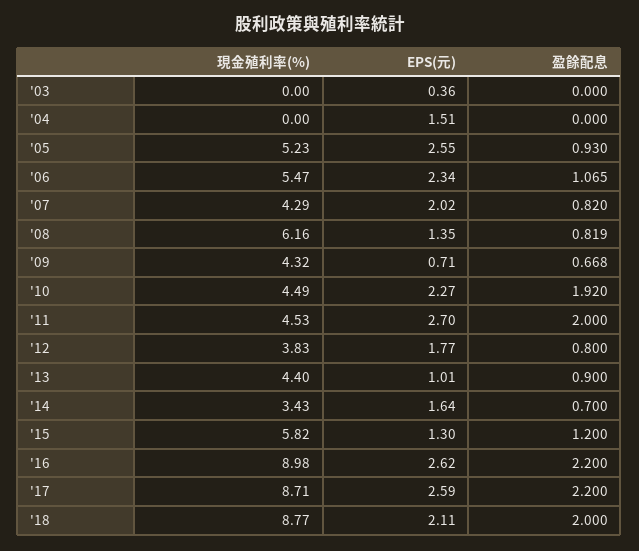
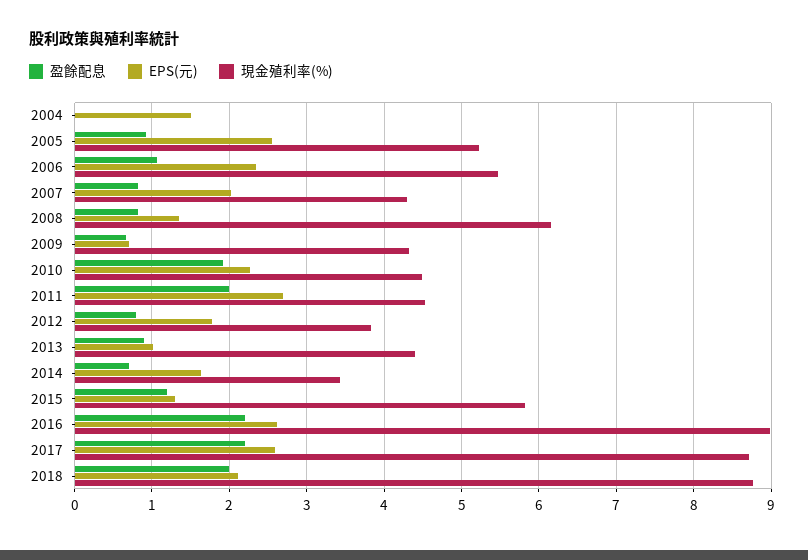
  {
    "現金殖利率(%)": {
-     "'03": 0,
      "'04": 0,
      "'05": 5.23,
      "'06": 5.47,
      "'07": 4.29,
      "'08": 6.16,
      "'09": 4.32,
      "'10": 4.49,
      "'11": 4.53,
      "'12": 3.83,
      "'13": 4.4,
      "'14": 3.43,
      "'15": 5.82,
      "'16": 8.98,
      "'17": 8.71,
      "'18": 8.77
    },
    "EPS(元)": {
-     "'03": 0.36,
      "'04": 1.51,
      "'05": 2.55,
      "'06": 2.34,
      "'07": 2.02,
      "'08": 1.35,
      "'09": 0.71,
      "'10": 2.27,
      "'11": 2.7,
      "'12": 1.77,
      "'13": 1.01,
      "'14": 1.64,
      "'15": 1.3,
      "'16": 2.62,
      "'17": 2.59,
      "'18": 2.11
    },
    "盈餘配息": {
-     "'03": 0,
      "'04": 0,
      "'05": 0.93,
      "'06": 1.065,
      "'07": 0.82,
      "'08": 0.819,
      "'09": 0.668,
      "'10": 1.92,
      "'11": 2,
      "'12": 0.8,
      "'13": 0.9,
      "'14": 0.7,
      "'15": 1.2,
      "'16": 2.2,
      "'17": 2.2,
      "'18": 2
    }
  }

